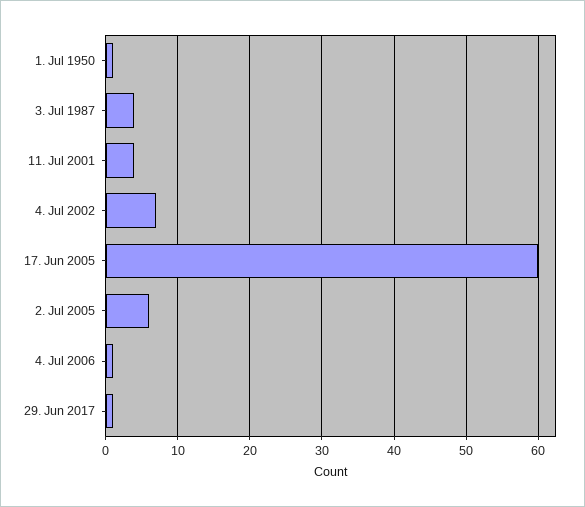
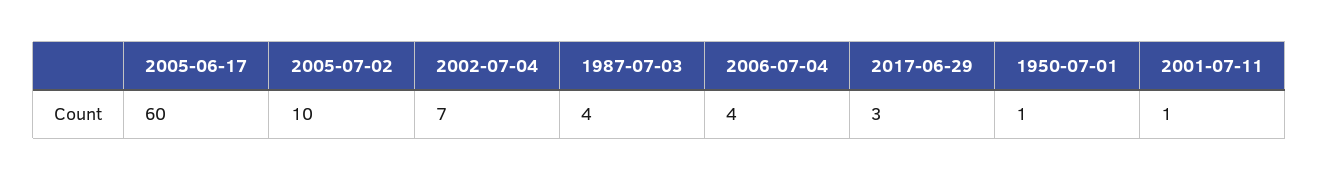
  {
    "1. Jul 1950": 1,
    "3. Jul 1987": 4,
-   "11. Jul 2001": 4,
+   "11. Jul 2001": 1,
    "4. Jul 2002": 7,
    "17. Jun 2005": 60,
-   "2. Jul 2005": 6,
+   "2. Jul 2005": 10,
-   "4. Jul 2006": 1,
+   "4. Jul 2006": 4,
-   "29. Jun 2017": 1
+   "29. Jun 2017": 3
  }

